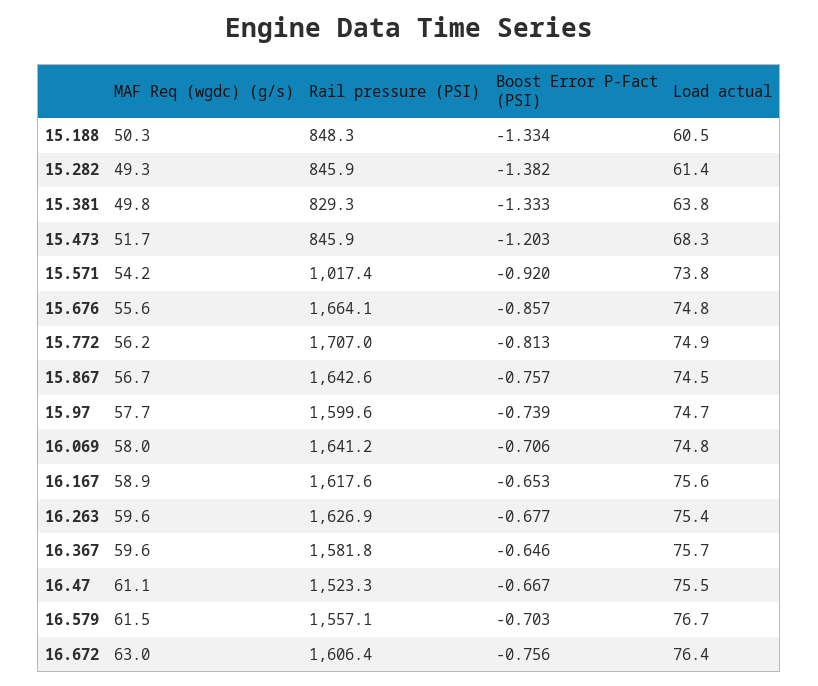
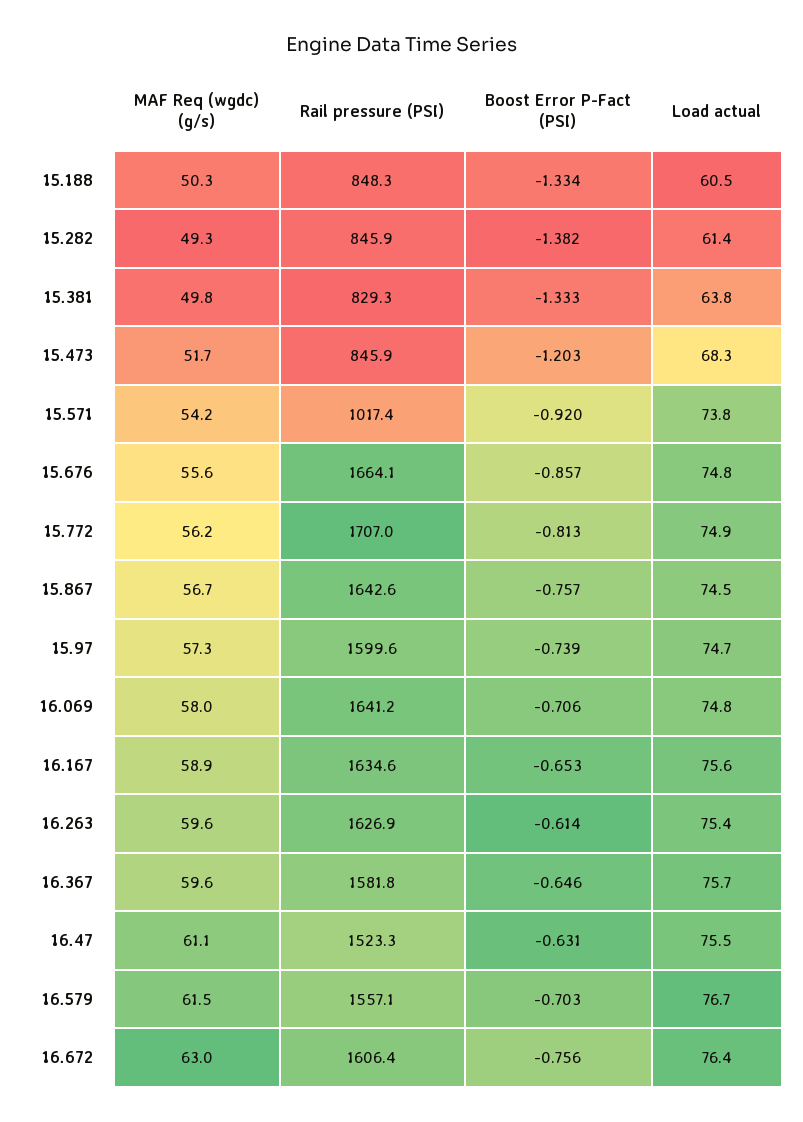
  {
    "MAF Req (wgdc) (g/s)": {
      "15.188": 50.3,
      "15.282": 49.3,
      "15.381": 49.8,
      "15.473": 51.7,
      "15.571": 54.2,
      "15.676": 55.6,
      "15.772": 56.2,
      "15.867": 56.7,
-     "15.97": 57.7,
+     "15.97": 57.3,
      "16.069": 58,
      "16.167": 58.9,
      "16.263": 59.6,
      "16.367": 59.6,
      "16.47": 61.1,
      "16.579": 61.5,
      "16.672": 63
    },
    "Rail pressure (PSI)": {
      "15.188": 848.3,
      "15.282": 845.9,
      "15.381": 829.3,
      "15.473": 845.9,
      "15.571": 1017.4,
      "15.676": 1664.1,
      "15.772": 1707,
      "15.867": 1642.6,
      "15.97": 1599.6,
      "16.069": 1641.2,
-     "16.167": 1617.6,
+     "16.167": 1634.6,
      "16.263": 1626.9,
      "16.367": 1581.8,
      "16.47": 1523.3,
      "16.579": 1557.1,
      "16.672": 1606.4
    },
    "Boost Error P-Fact (PSI)": {
      "15.188": -1.334,
      "15.282": -1.382,
      "15.381": -1.333,
      "15.473": -1.203,
      "15.571": -0.92,
      "15.676": -0.857,
      "15.772": -0.813,
      "15.867": -0.757,
      "15.97": -0.739,
      "16.069": -0.706,
      "16.167": -0.653,
-     "16.263": -0.677,
+     "16.263": -0.614,
      "16.367": -0.646,
-     "16.47": -0.667,
+     "16.47": -0.631,
      "16.579": -0.703,
      "16.672": -0.756
    },
    "Load actual": {
      "15.188": 60.5,
      "15.282": 61.4,
      "15.381": 63.8,
      "15.473": 68.3,
      "15.571": 73.8,
      "15.676": 74.8,
      "15.772": 74.9,
      "15.867": 74.5,
      "15.97": 74.7,
      "16.069": 74.8,
      "16.167": 75.6,
      "16.263": 75.4,
      "16.367": 75.7,
      "16.47": 75.5,
      "16.579": 76.7,
      "16.672": 76.4
    }
  }

